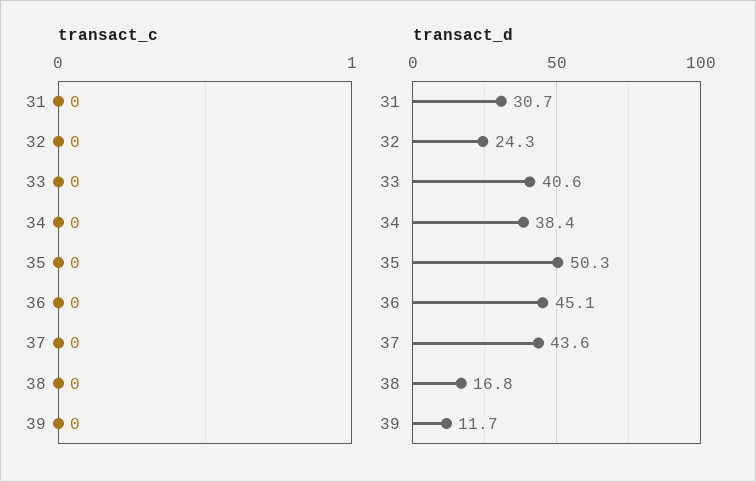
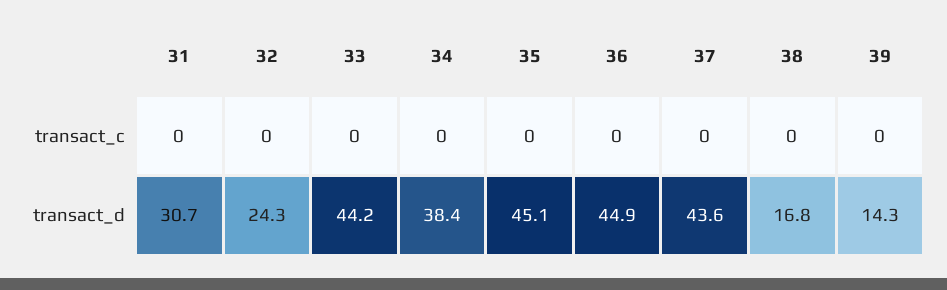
  {
    "transact_c": {
      "31": 0,
      "32": 0,
      "33": 0,
      "34": 0,
      "35": 0,
      "36": 0,
      "37": 0,
      "38": 0,
      "39": 0
    },
    "transact_d": {
      "31": 30.7,
      "32": 24.3,
-     "33": 40.6,
+     "33": 44.2,
      "34": 38.4,
-     "35": 50.3,
+     "35": 45.1,
-     "36": 45.1,
+     "36": 44.9,
      "37": 43.6,
      "38": 16.8,
-     "39": 11.7
+     "39": 14.3
    }
  }

